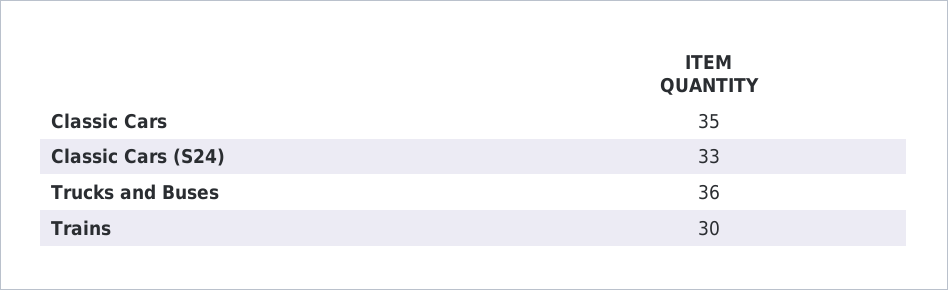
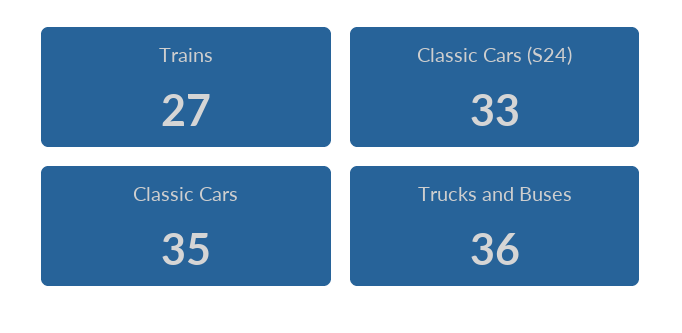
  {
    "Classic Cars": 35,
    "Classic Cars (S24)": 33,
    "Trucks and Buses": 36,
-   "Trains": 30
+   "Trains": 27
  }

